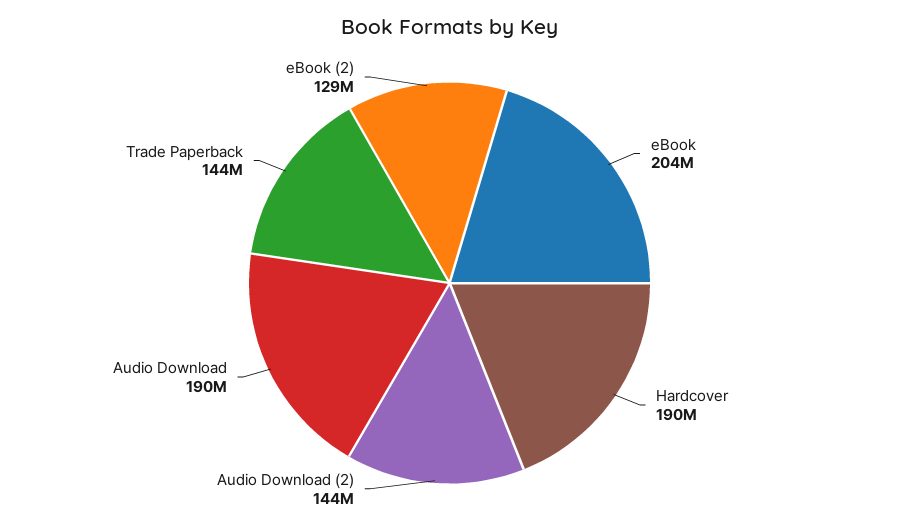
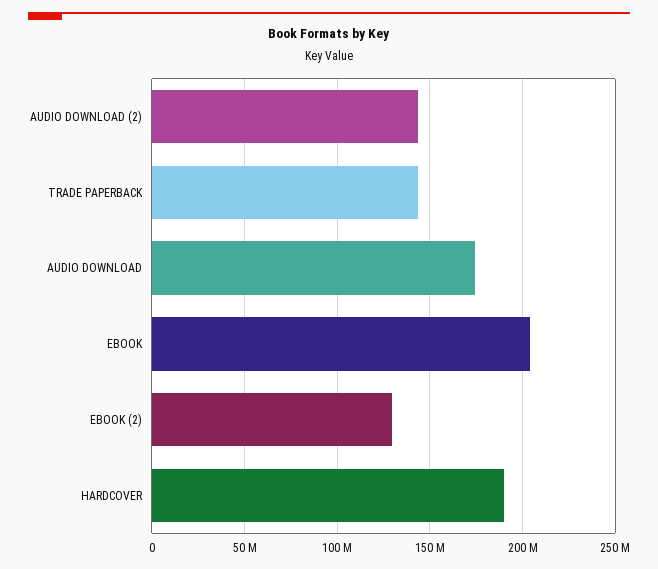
  {
    "eBook": 204000000,
    "Hardcover": 190000000,
    "Audio Download (2)": 144000000,
-   "Audio Download": 190000000,
+   "Audio Download": 175000000,
    "Trade Paperback": 144000000,
    "eBook (2)": 129000000
  }

